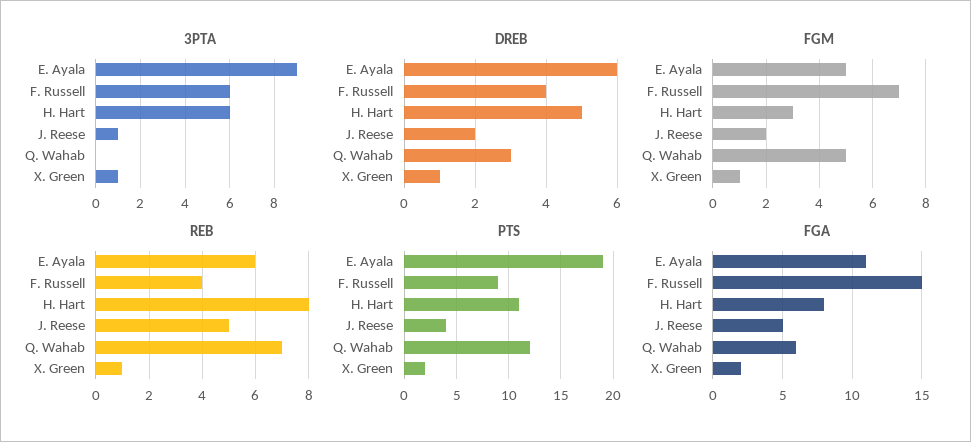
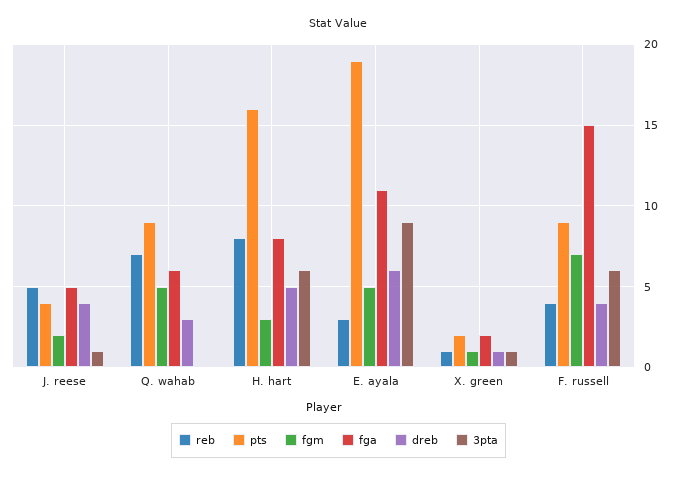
  {
    "3PTA": {
      "E. Ayala": 9,
      "F. Russell": 6,
      "H. Hart": 6,
      "J. Reese": 1,
      "Q. Wahab": 0,
      "X. Green": 1
    },
    "DREB": {
      "E. Ayala": 6,
      "F. Russell": 4,
      "H. Hart": 5,
-     "J. Reese": 2,
+     "J. Reese": 4,
      "Q. Wahab": 3,
      "X. Green": 1
    },
    "FGM": {
      "E. Ayala": 5,
      "F. Russell": 7,
      "H. Hart": 3,
      "J. Reese": 2,
      "Q. Wahab": 5,
      "X. Green": 1
    },
    "REB": {
-     "E. Ayala": 6,
+     "E. Ayala": 3,
      "F. Russell": 4,
      "H. Hart": 8,
      "J. Reese": 5,
      "Q. Wahab": 7,
      "X. Green": 1
    },
    "PTS": {
      "E. Ayala": 19,
      "F. Russell": 9,
-     "H. Hart": 11,
+     "H. Hart": 16,
      "J. Reese": 4,
-     "Q. Wahab": 12,
+     "Q. Wahab": 9,
      "X. Green": 2
    },
    "FGA": {
      "E. Ayala": 11,
      "F. Russell": 15,
      "H. Hart": 8,
      "J. Reese": 5,
      "Q. Wahab": 6,
      "X. Green": 2
    }
  }

